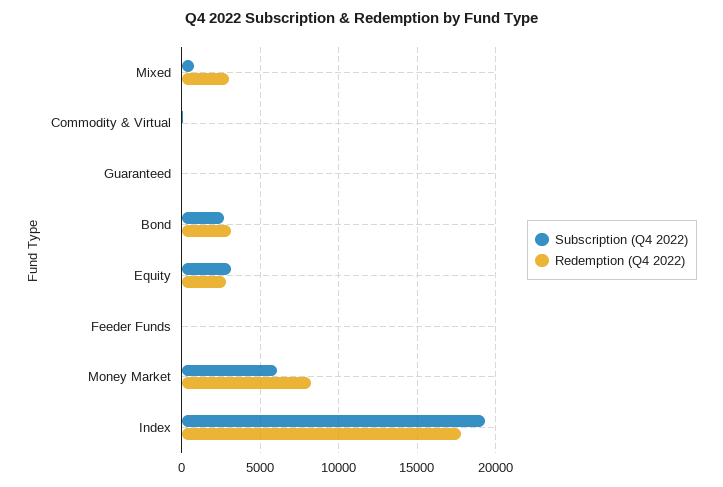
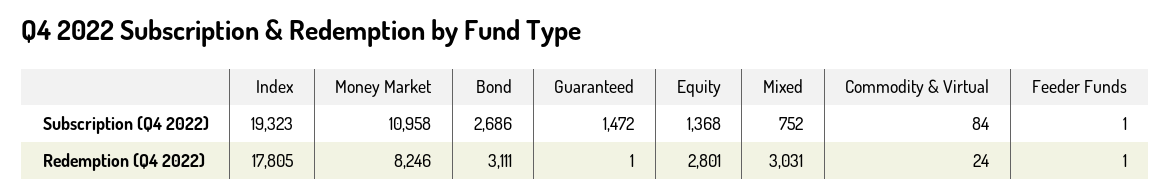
  {
    "Subscription (Q4 2022)": {
      "Mixed": 752,
      "Commodity & Virtual": 84,
-     "Guaranteed": 0,
+     "Guaranteed": 1472,
      "Bond": 2686,
-     "Equity": 3000,
+     "Equity": 1368,
      "Feeder Funds": 1,
-     "Money Market": 6000,
+     "Money Market": 10958,
      "Index": 19323
    },
    "Redemption (Q4 2022)": {
      "Mixed": 3031,
      "Commodity & Virtual": 24,
      "Guaranteed": 1,
      "Bond": 3111,
      "Equity": 2801,
      "Feeder Funds": 1,
      "Money Market": 8246,
      "Index": 17805
    }
  }

